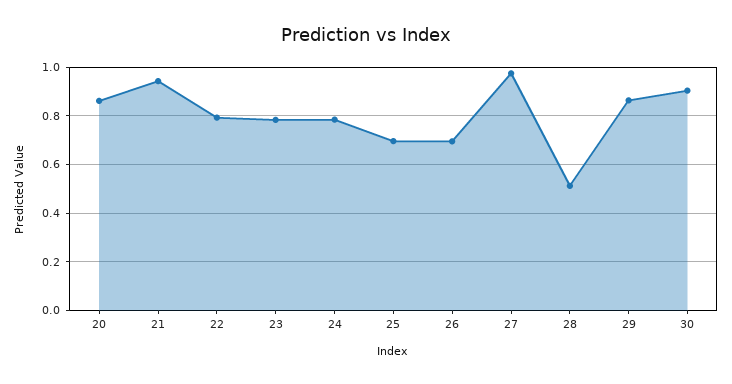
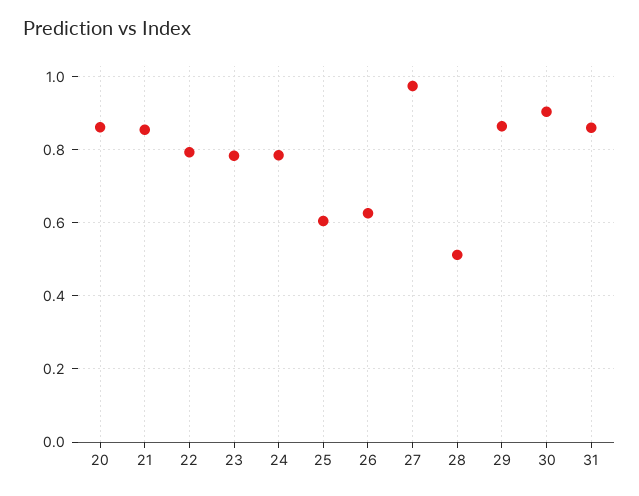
  {
    "20": 0.86,
-   "21": 0.95,
+   "21": 0.86,
    "22": 0.8,
    "23": 0.78,
    "24": 0.78,
-   "25": 0.7,
+   "25": 0.6,
-   "26": 0.7,
+   "26": 0.62,
    "27": 0.98,
    "28": 0.52,
    "29": 0.86,
-   "30": 0.9
+   "30": 0.9,
+   "31": 0.86
  }

